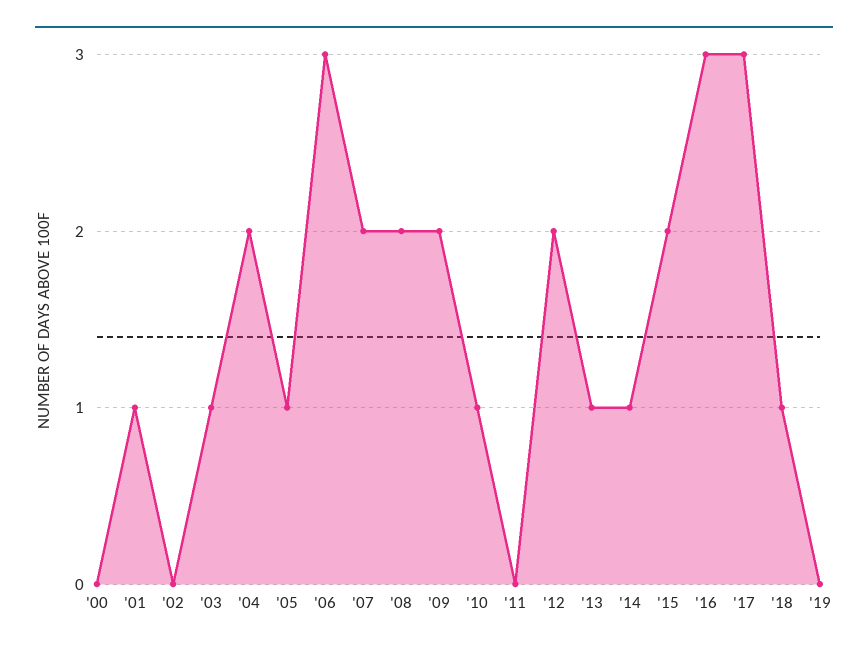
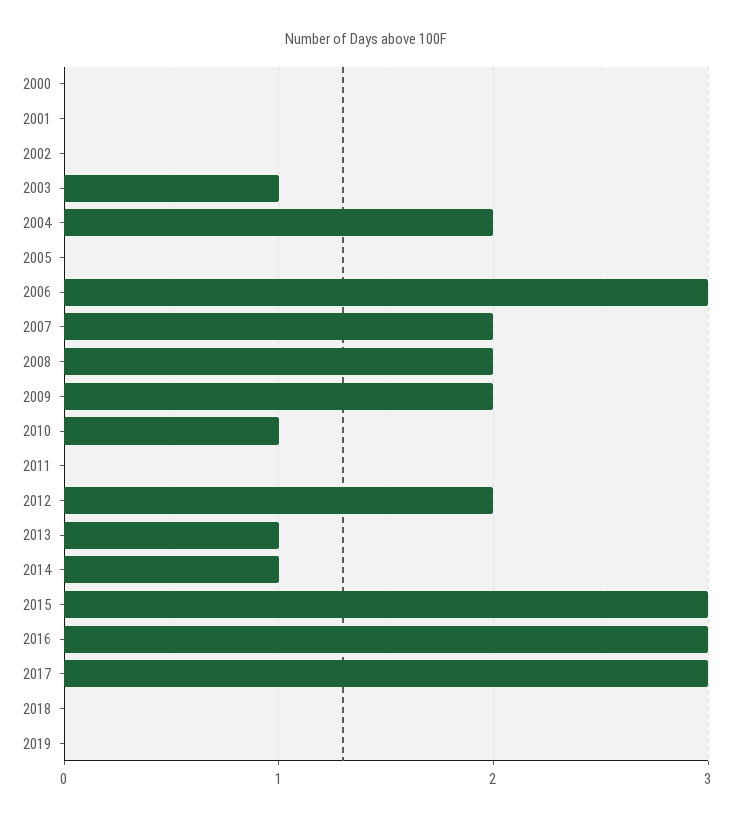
  {
    "'00": 0,
-   "'01": 1,
+   "'01": 0,
    "'02": 0,
    "'03": 1,
    "'04": 2,
-   "'05": 1,
+   "'05": 0,
    "'06": 3,
    "'07": 2,
    "'08": 2,
    "'09": 2,
    "'10": 1,
    "'11": 0,
    "'12": 2,
    "'13": 1,
    "'14": 1,
-   "'15": 2,
+   "'15": 3,
    "'16": 3,
    "'17": 3,
-   "'18": 1,
+   "'18": 0,
    "'19": 0
  }

